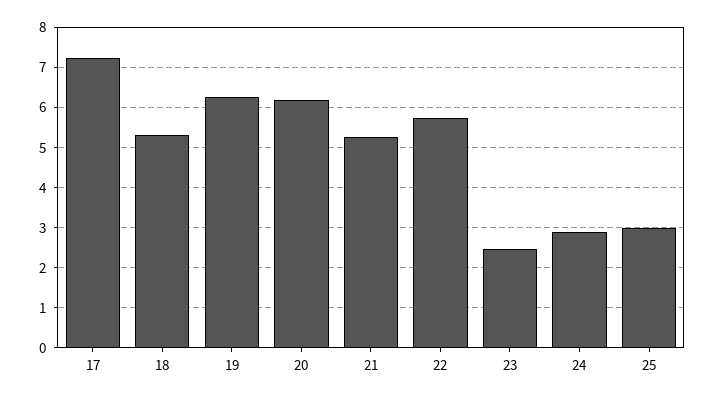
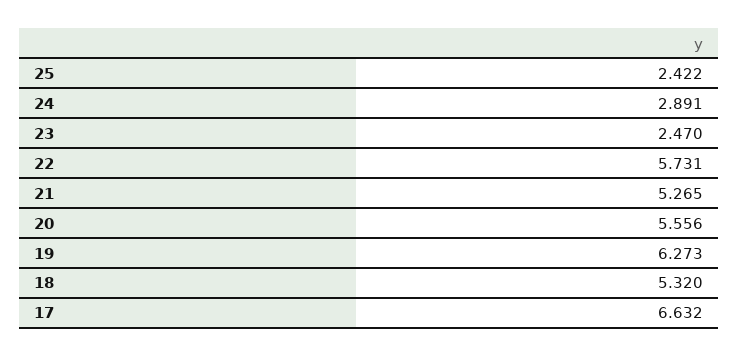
  {
-   "17": 7.2,
+   "17": 6.632,
    "18": 5.32,
    "19": 6.273,
-   "20": 6.2,
+   "20": 5.556,
    "21": 5.265,
    "22": 5.731,
    "23": 2.47,
    "24": 2.891,
-   "25": 3
+   "25": 2.422
  }

